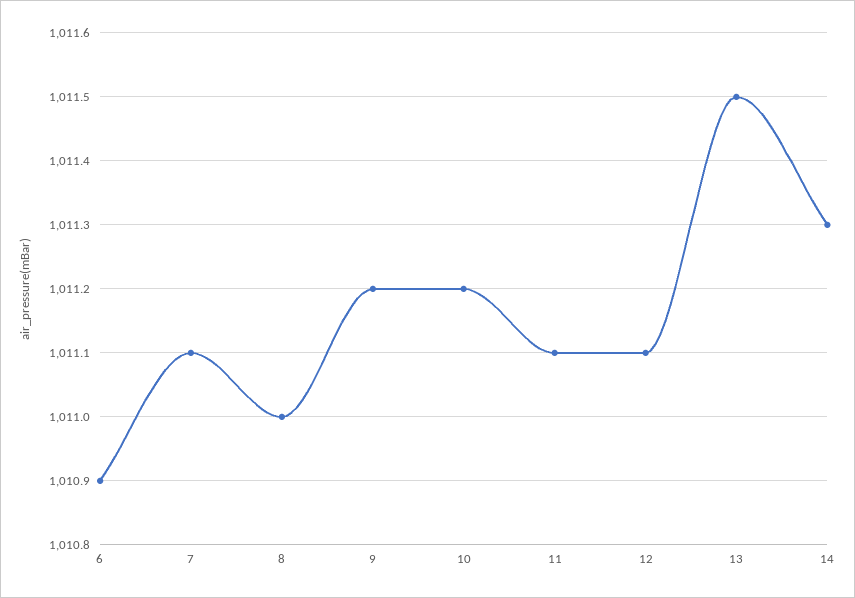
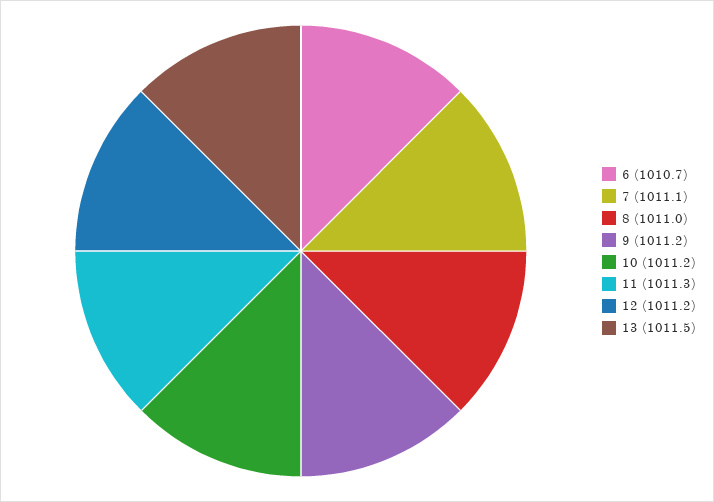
  {
-   "6": 1010.9,
+   "6": 1010.7,
    "7": 1011.1,
    "8": 1011,
    "9": 1011.2,
    "10": 1011.2,
-   "11": 1011.1,
+   "11": 1011.3,
-   "12": 1011.1,
+   "12": 1011.2,
-   "13": 1011.5,
+   "13": 1011.5
-   "14": 1011.3
  }

